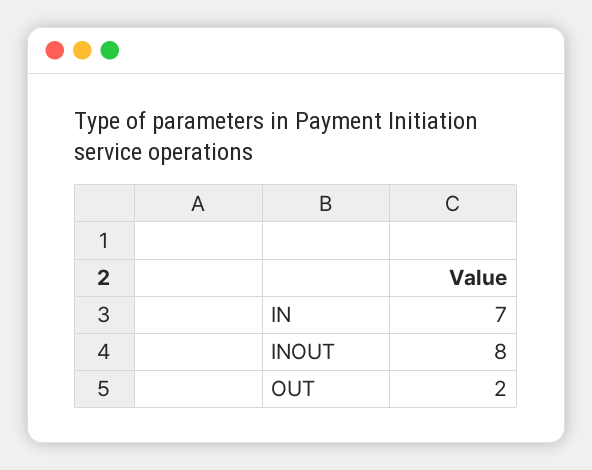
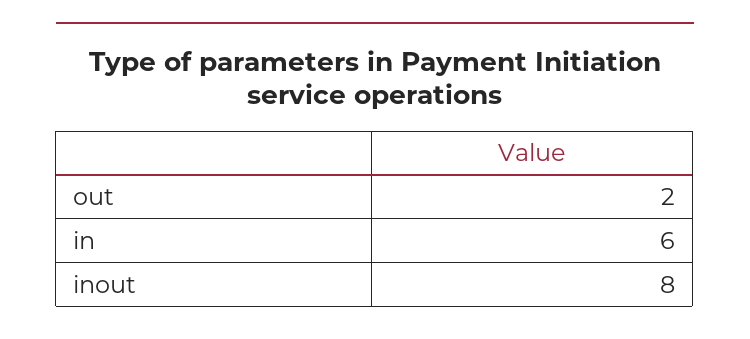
  {
-   "IN": 7,
+   "IN": 6,
    "INOUT": 8,
    "OUT": 2
  }

